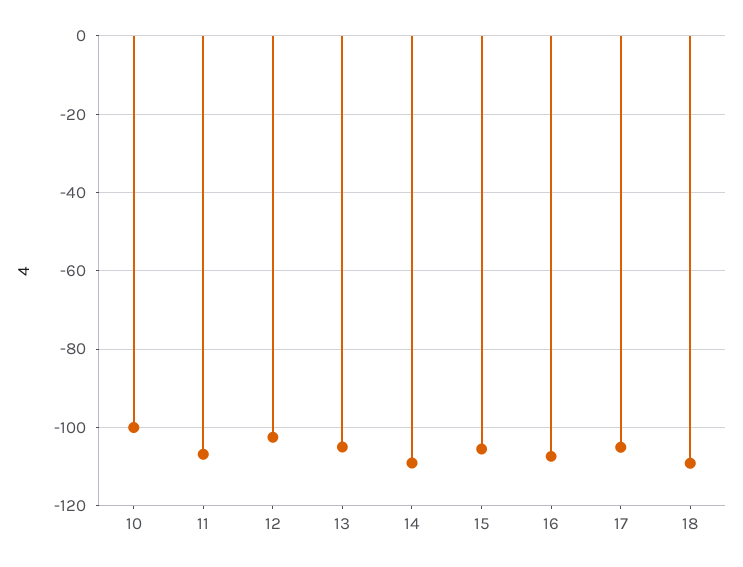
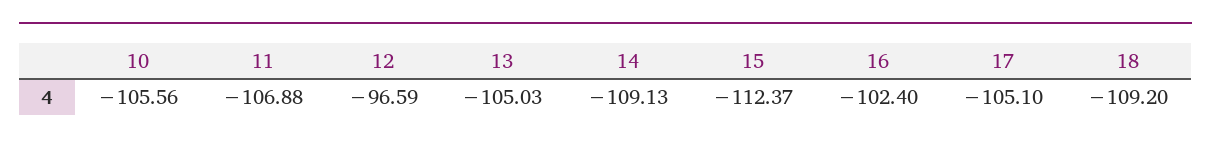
  {
-   "10": -100,
+   "10": -105.56,
    "11": -106.88,
-   "12": -102,
+   "12": -96.59,
    "13": -105.03,
    "14": -109.13,
-   "15": -106,
+   "15": -112.37,
-   "16": -108,
+   "16": -102.4,
    "17": -105.1,
    "18": -109.2
  }

